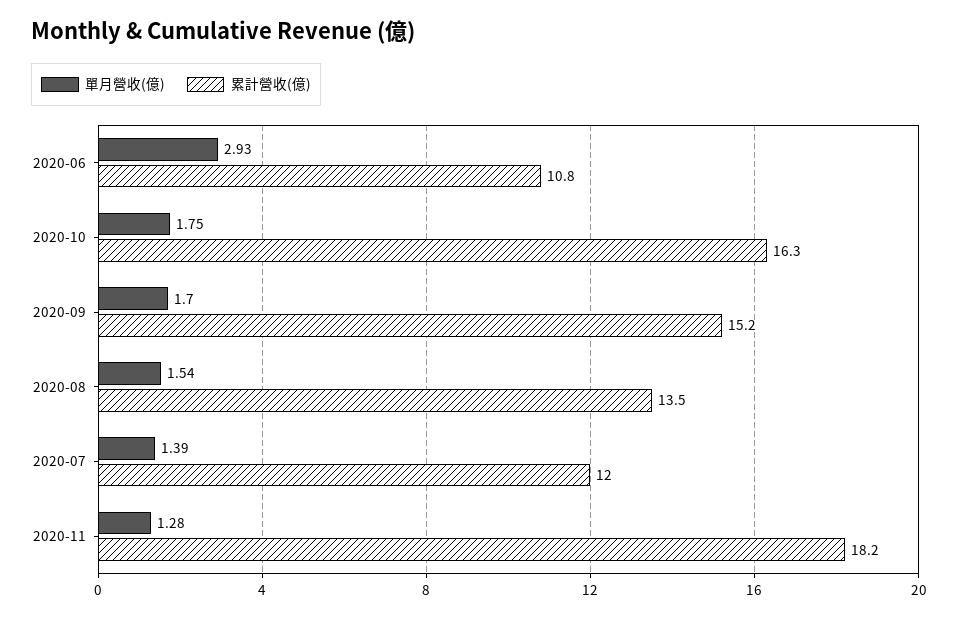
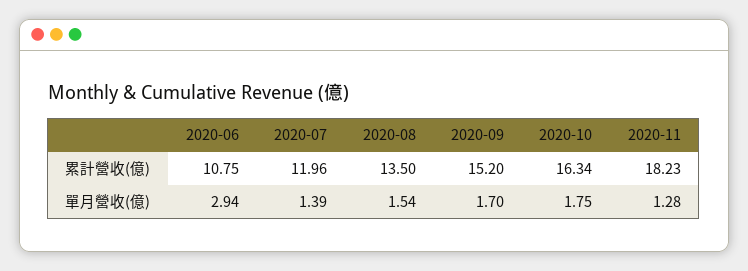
  {
    "單月營收(億)": {
-     "2020-06": 2.93,
+     "2020-06": 2.94,
      "2020-10": 1.75,
      "2020-09": 1.7,
      "2020-08": 1.54,
      "2020-07": 1.39,
      "2020-11": 1.28
    },
    "累計營收(億)": {
      "2020-06": 10.75,
      "2020-10": 16.34,
      "2020-09": 15.2,
      "2020-08": 13.5,
      "2020-07": 11.96,
      "2020-11": 18.23
    }
  }

